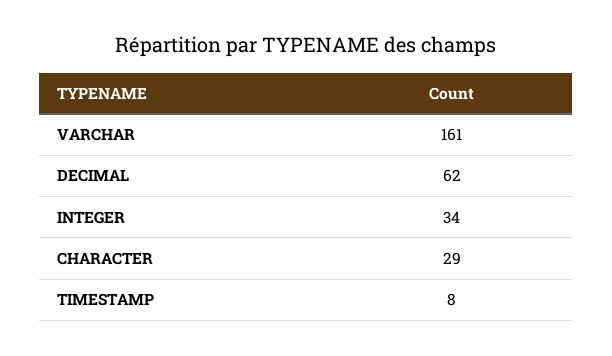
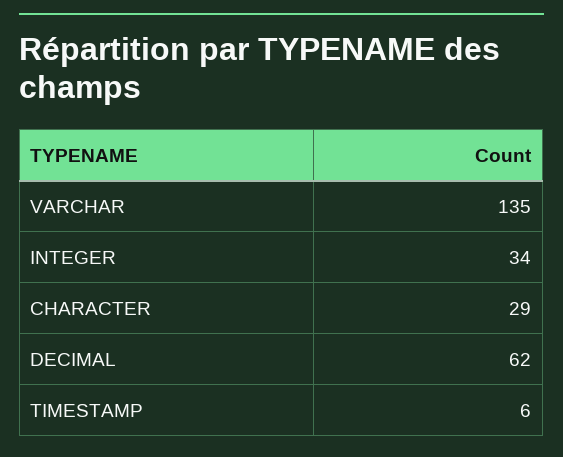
  {
-   "VARCHAR": 161,
+   "VARCHAR": 135,
    "DECIMAL": 62,
    "INTEGER": 34,
    "CHARACTER": 29,
-   "TIMESTAMP": 8
+   "TIMESTAMP": 6
  }

